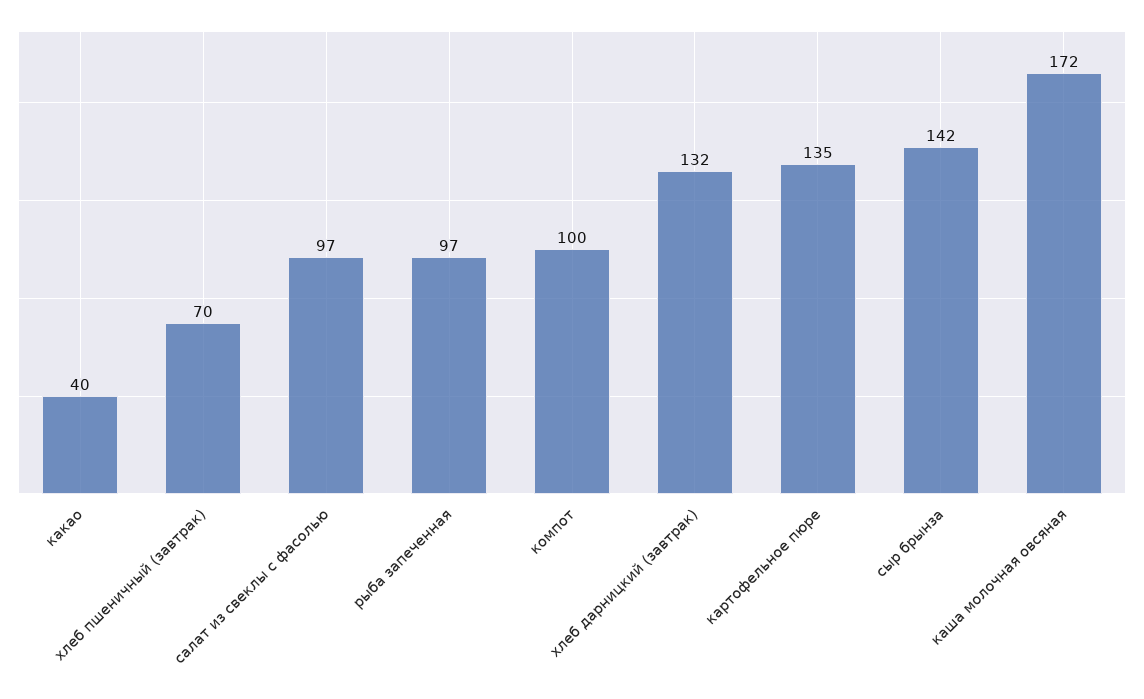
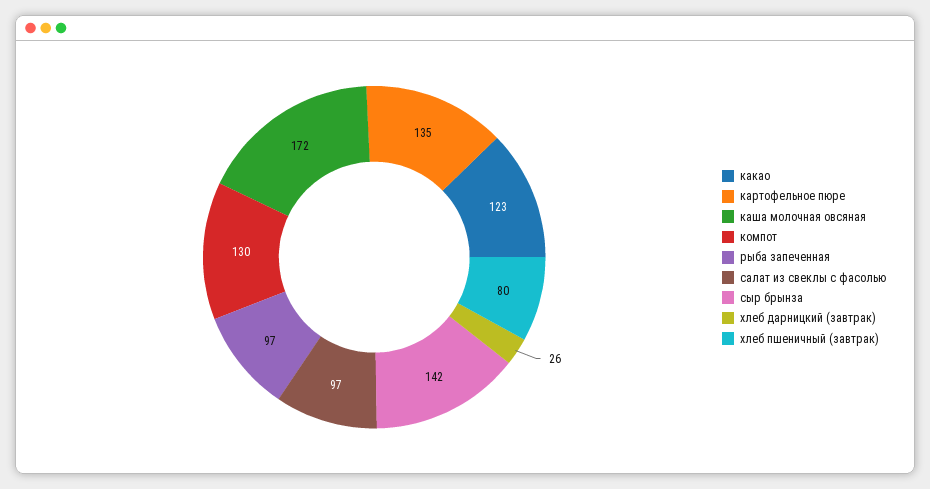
  {
-   "какао": 40,
+   "какао": 123,
-   "хлеб пшеничный (завтрак)": 70,
+   "хлеб пшеничный (завтрак)": 80,
    "салат из свеклы с фасолью": 97,
    "рыба запеченная": 97,
-   "компот": 100,
+   "компот": 130,
-   "хлеб дарницкий (завтрак)": 132,
+   "хлеб дарницкий (завтрак)": 26,
    "картофельное пюре": 135,
    "сыр брынза": 142,
    "каша молочная овсяная": 172
  }

